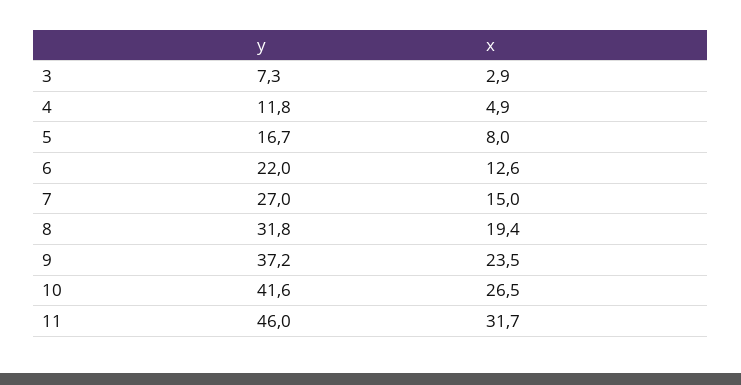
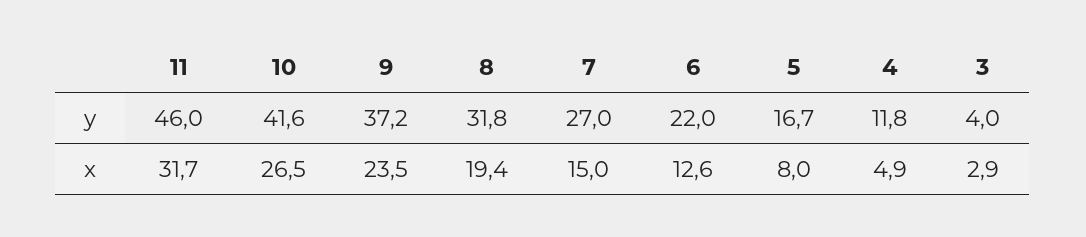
  {
    "y": {
-     "3": 7.3,
+     "3": 4,
      "4": 11.8,
      "5": 16.7,
      "6": 22,
      "7": 27,
      "8": 31.8,
      "9": 37.2,
      "10": 41.6,
      "11": 46
    },
    "x": {
      "3": 2.9,
      "4": 4.9,
      "5": 8,
      "6": 12.6,
      "7": 15,
      "8": 19.4,
      "9": 23.5,
      "10": 26.5,
      "11": 31.7
    }
  }

